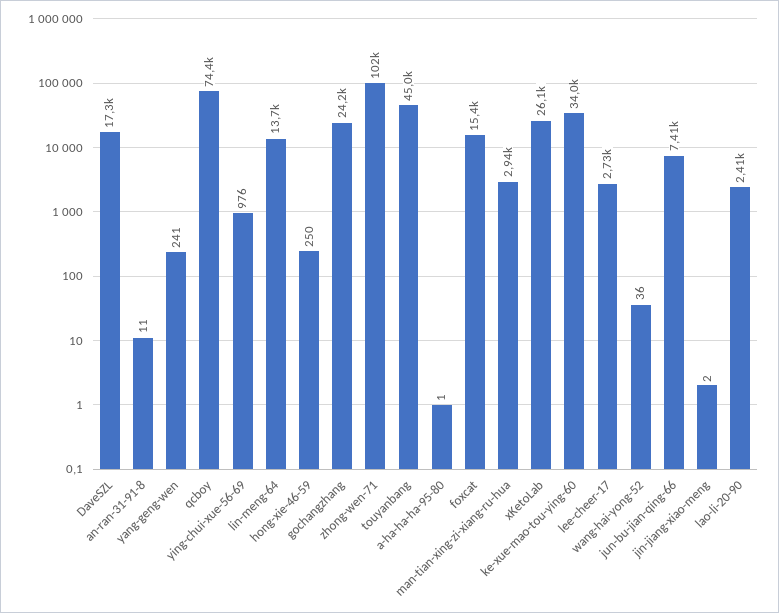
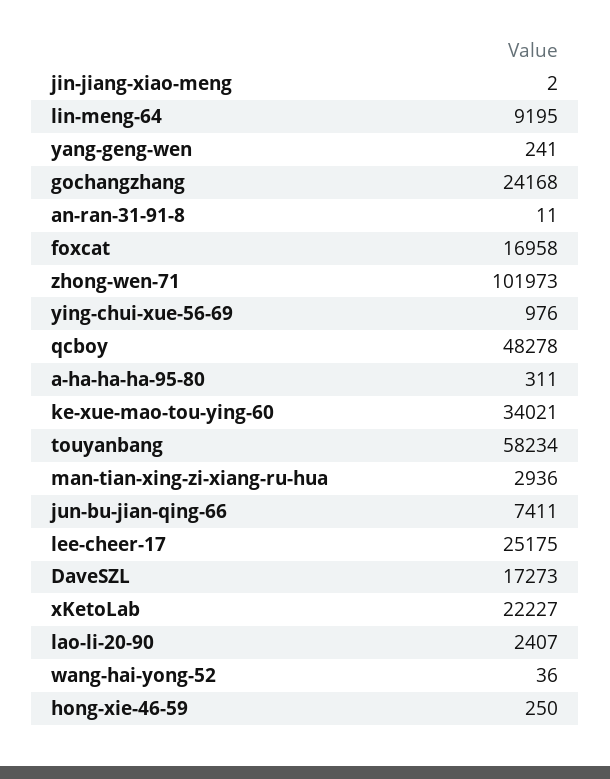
  {
    "DaveSZL": 17273,
    "an-ran-31-91-8": 11,
    "yang-geng-wen": 241,
-   "qcboy": 74400,
+   "qcboy": 48278,
    "ying-chui-xue-56-69": 976,
-   "lin-meng-64": 13700,
+   "lin-meng-64": 9195,
    "hong-xie-46-59": 250,
    "gochangzhang": 24168,
    "zhong-wen-71": 101973,
-   "touyanbang": 45000,
+   "touyanbang": 58234,
-   "a-ha-ha-ha-95-80": 1,
+   "a-ha-ha-ha-95-80": 311,
-   "foxcat": 15400,
+   "foxcat": 16958,
    "man-tian-xing-zi-xiang-ru-hua": 2936,
-   "xKetoLab": 26100,
+   "xKetoLab": 22227,
    "ke-xue-mao-tou-ying-60": 34021,
-   "lee-cheer-17": 2730,
+   "lee-cheer-17": 25175,
    "wang-hai-yong-52": 36,
    "jun-bu-jian-qing-66": 7411,
    "jin-jiang-xiao-meng": 2,
    "lao-li-20-90": 2407
  }

